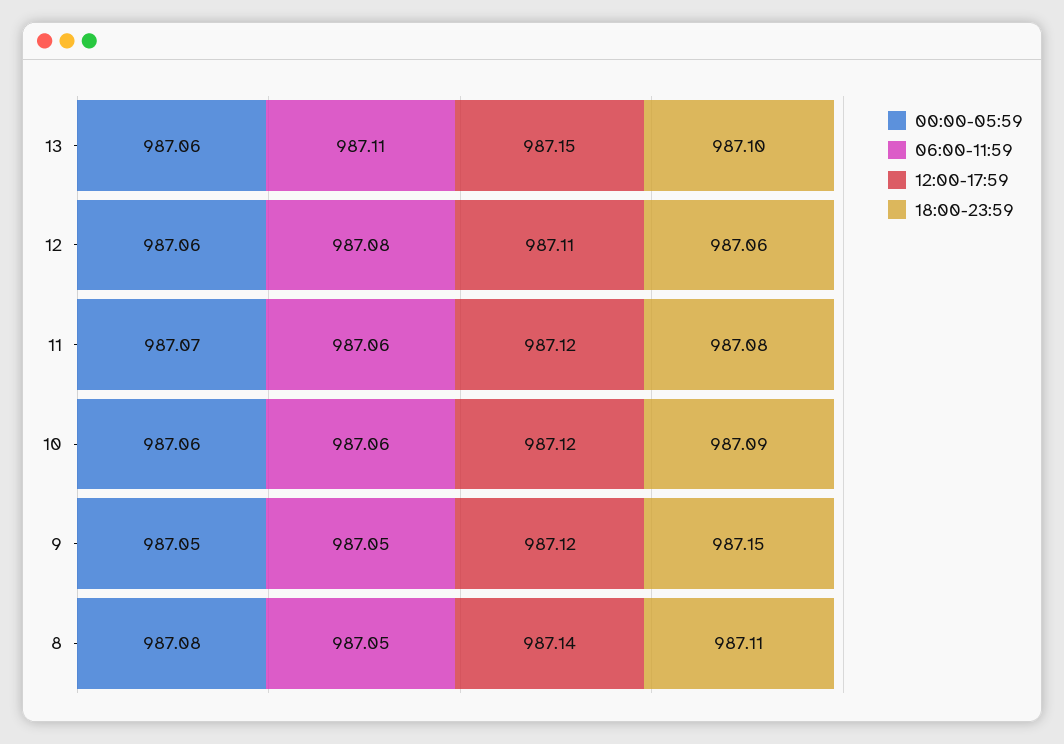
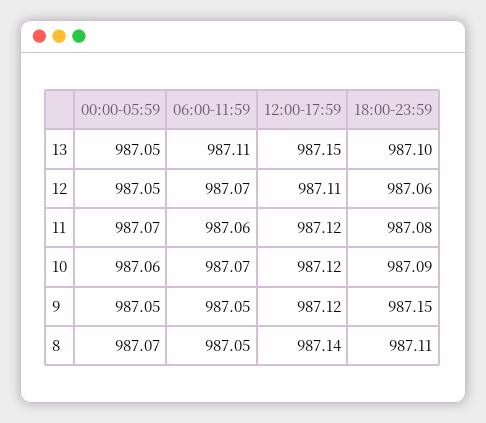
  {
    "00:00-05:59": {
-     "13": 987.06,
+     "13": 987.05,
-     "12": 987.06,
+     "12": 987.05,
      "11": 987.07,
      "10": 987.06,
      "9": 987.05,
-     "8": 987.08
+     "8": 987.07
    },
    "06:00-11:59": {
      "13": 987.11,
-     "12": 987.08,
+     "12": 987.07,
      "11": 987.06,
-     "10": 987.06,
+     "10": 987.07,
      "9": 987.05,
      "8": 987.05
    },
    "12:00-17:59": {
      "13": 987.15,
      "12": 987.11,
      "11": 987.12,
      "10": 987.12,
      "9": 987.12,
      "8": 987.14
    },
    "18:00-23:59": {
      "13": 987.1,
      "12": 987.06,
      "11": 987.08,
      "10": 987.09,
      "9": 987.15,
      "8": 987.11
    }
  }

